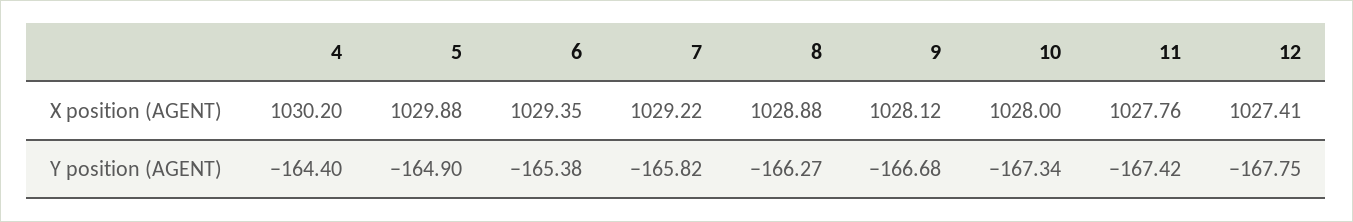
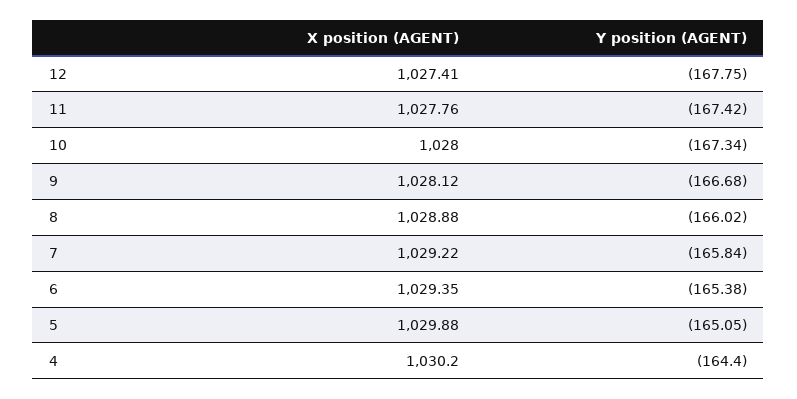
  {
    "4": {
      "X position (AGENT)": 1030.2,
      "Y position (AGENT)": -164.4
    },
    "5": {
      "X position (AGENT)": 1029.88,
-     "Y position (AGENT)": -164.9
+     "Y position (AGENT)": -165.05
    },
    "6": {
      "X position (AGENT)": 1029.35,
      "Y position (AGENT)": -165.38
    },
    "7": {
      "X position (AGENT)": 1029.22,
-     "Y position (AGENT)": -165.82
+     "Y position (AGENT)": -165.84
    },
    "8": {
      "X position (AGENT)": 1028.88,
-     "Y position (AGENT)": -166.27
+     "Y position (AGENT)": -166.02
    },
    "9": {
      "X position (AGENT)": 1028.12,
      "Y position (AGENT)": -166.68
    },
    "10": {
      "X position (AGENT)": 1028,
      "Y position (AGENT)": -167.34
    },
    "11": {
      "X position (AGENT)": 1027.76,
      "Y position (AGENT)": -167.42
    },
    "12": {
      "X position (AGENT)": 1027.41,
      "Y position (AGENT)": -167.75
    }
  }

